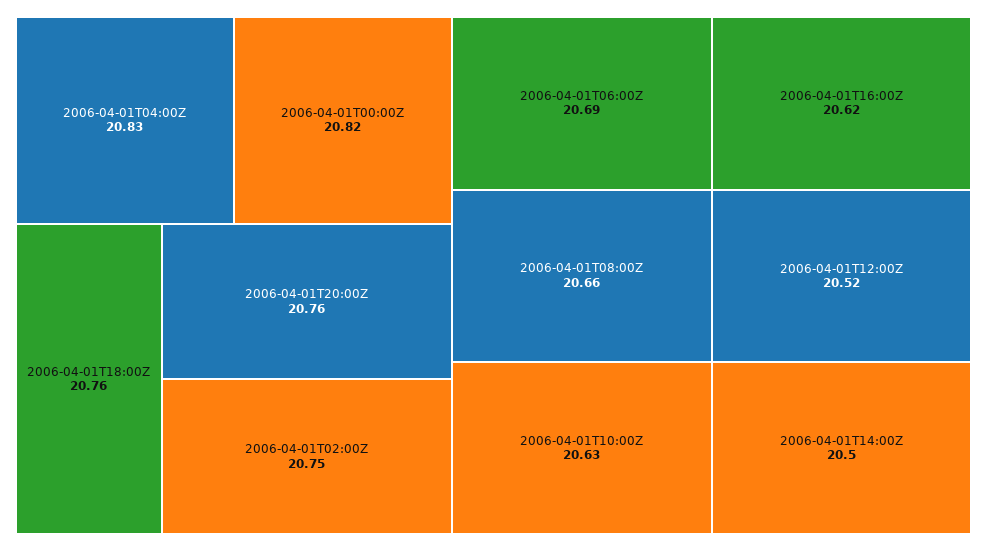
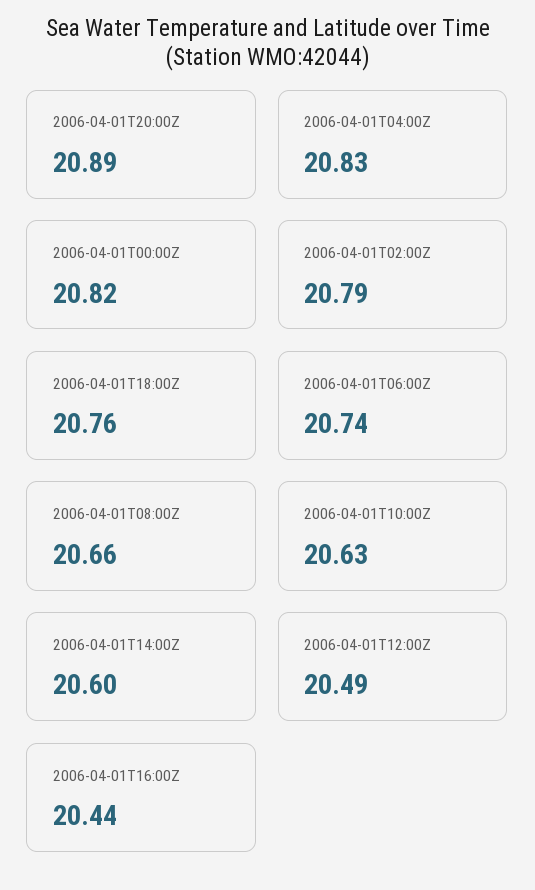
  {
    "2006-04-01T04:00Z": 20.83,
    "2006-04-01T00:00Z": 20.82,
    "2006-04-01T18:00Z": 20.76,
-   "2006-04-01T20:00Z": 20.76,
+   "2006-04-01T20:00Z": 20.89,
-   "2006-04-01T02:00Z": 20.75,
+   "2006-04-01T02:00Z": 20.79,
-   "2006-04-01T06:00Z": 20.69,
+   "2006-04-01T06:00Z": 20.74,
    "2006-04-01T08:00Z": 20.66,
    "2006-04-01T10:00Z": 20.63,
-   "2006-04-01T16:00Z": 20.62,
+   "2006-04-01T16:00Z": 20.44,
-   "2006-04-01T12:00Z": 20.52,
+   "2006-04-01T12:00Z": 20.49,
-   "2006-04-01T14:00Z": 20.5
+   "2006-04-01T14:00Z": 20.6
  }

